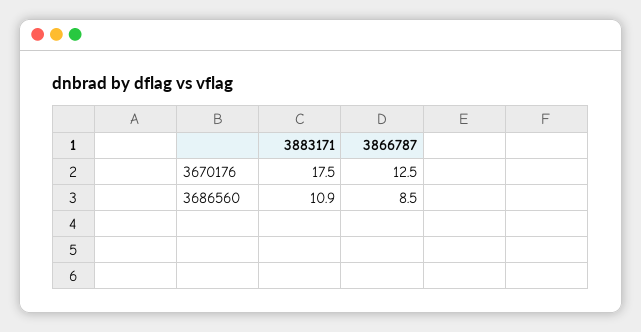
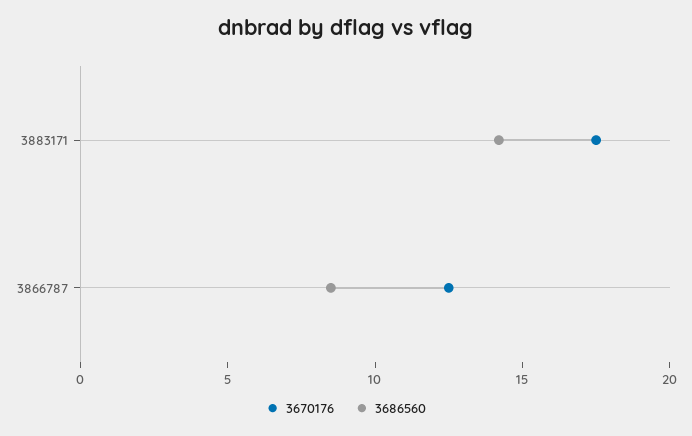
  {
    "3670176": {
      "3883171": 17.5,
      "3866787": 12.5
    },
    "3686560": {
-     "3883171": 10.9,
+     "3883171": 14,
      "3866787": 8.5
    }
  }

